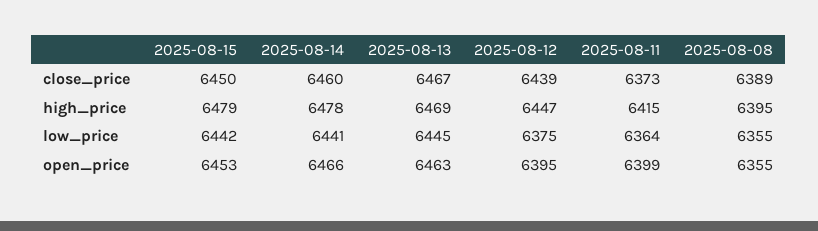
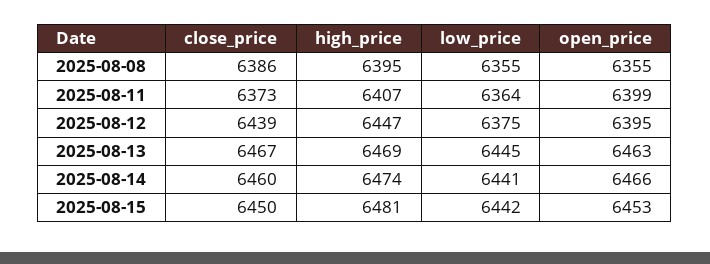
  {
    "2025-08-15": {
      "close_price": 6450,
-     "high_price": 6479,
+     "high_price": 6481,
      "low_price": 6442,
      "open_price": 6453
    },
    "2025-08-14": {
      "close_price": 6460,
-     "high_price": 6478,
+     "high_price": 6474,
      "low_price": 6441,
      "open_price": 6466
    },
    "2025-08-13": {
      "close_price": 6467,
      "high_price": 6469,
      "low_price": 6445,
      "open_price": 6463
    },
    "2025-08-12": {
      "close_price": 6439,
      "high_price": 6447,
      "low_price": 6375,
      "open_price": 6395
    },
    "2025-08-11": {
      "close_price": 6373,
-     "high_price": 6415,
+     "high_price": 6407,
      "low_price": 6364,
      "open_price": 6399
    },
    "2025-08-08": {
-     "close_price": 6389,
+     "close_price": 6386,
      "high_price": 6395,
      "low_price": 6355,
      "open_price": 6355
    }
  }

